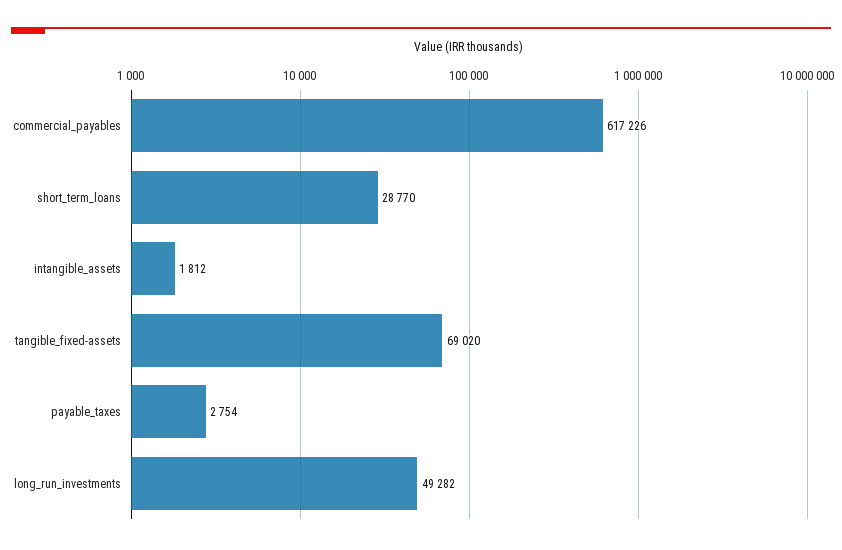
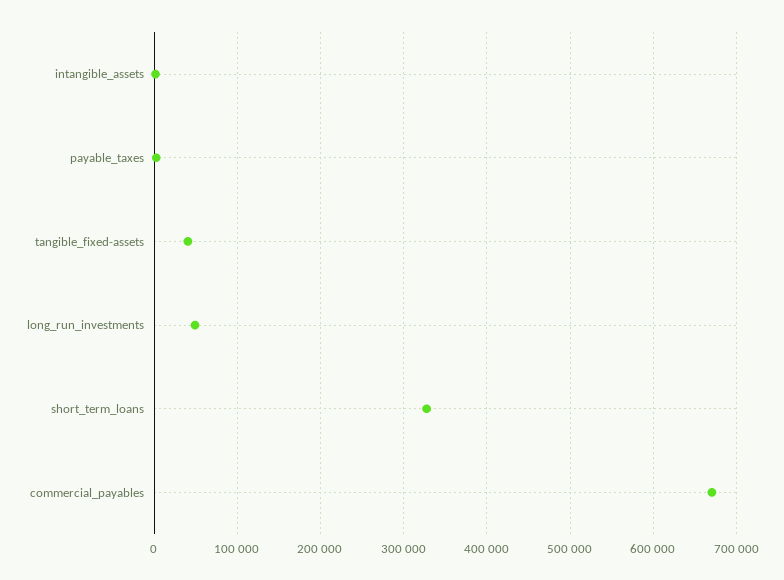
  {
-   "commercial_payables": 617226,
+   "commercial_payables": 670000,
-   "short_term_loans": 28770,
+   "short_term_loans": 330000,
    "intangible_assets": 1812,
-   "tangible_fixed-assets": 69020,
+   "tangible_fixed-assets": 40000,
    "payable_taxes": 2754,
    "long_run_investments": 49282
  }

